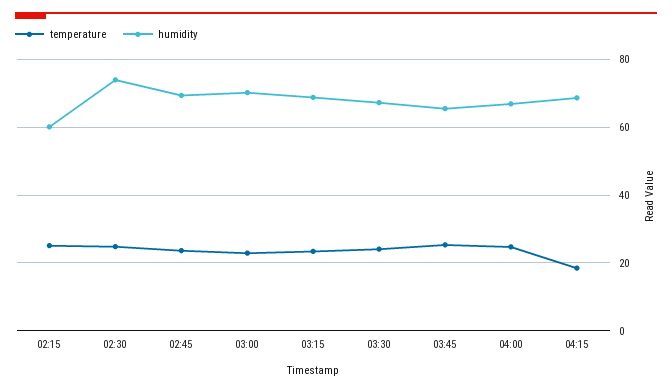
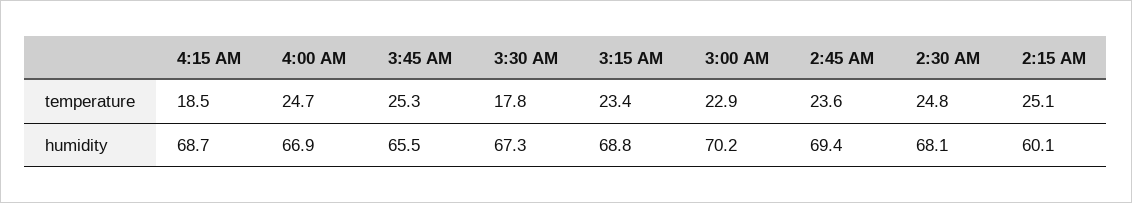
  {
    "temperature": {
      "02:15": 25.1,
      "02:30": 24.8,
      "02:45": 23.6,
      "03:00": 22.9,
      "03:15": 23.4,
-     "03:30": 24,
+     "03:30": 17.8,
      "03:45": 25.3,
      "04:00": 24.7,
      "04:15": 18.5
    },
    "humidity": {
      "02:15": 60.1,
-     "02:30": 74,
+     "02:30": 68.1,
      "02:45": 69.4,
      "03:00": 70.2,
      "03:15": 68.8,
      "03:30": 67.3,
      "03:45": 65.5,
      "04:00": 66.9,
      "04:15": 68.7
    }
  }

